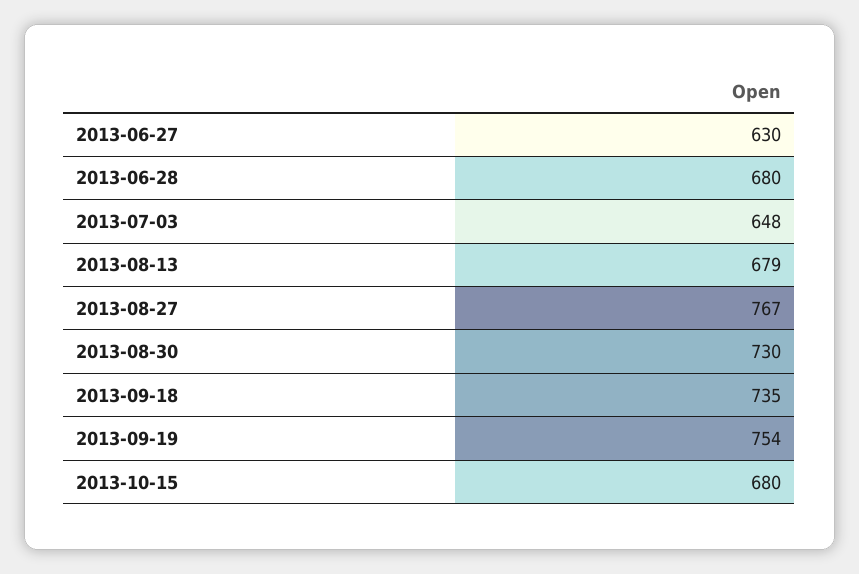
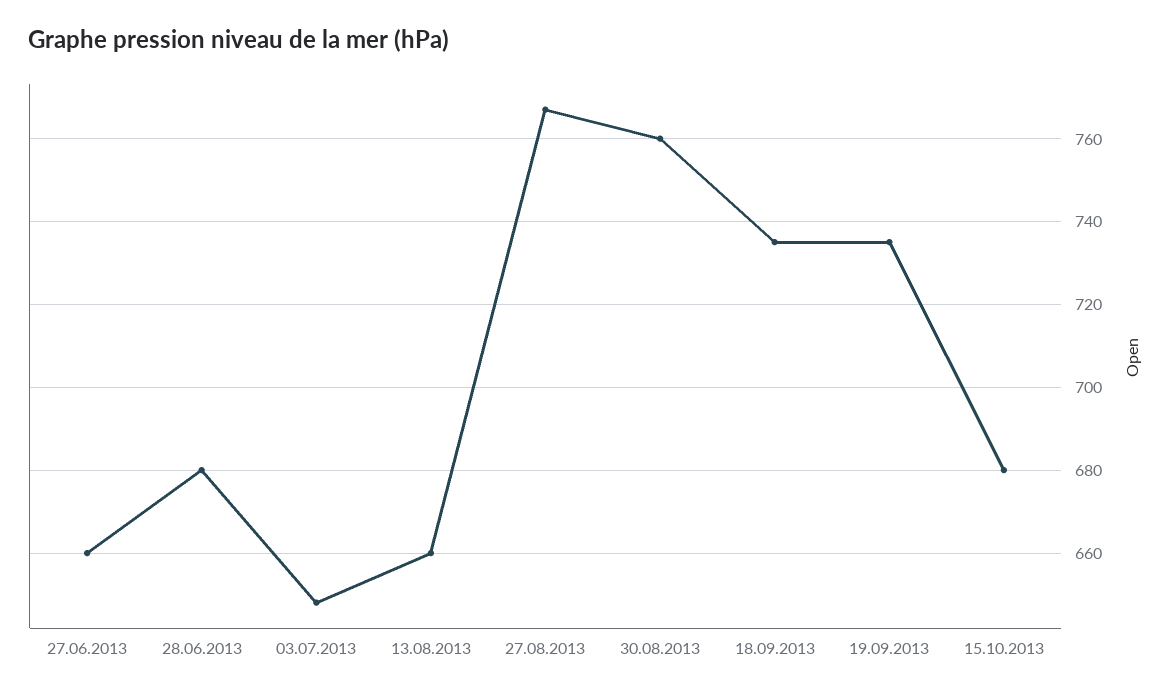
  {
-   "2013-06-27": 630,
+   "2013-06-27": 660,
    "2013-06-28": 680,
    "2013-07-03": 648,
-   "2013-08-13": 679,
+   "2013-08-13": 660,
    "2013-08-27": 767,
-   "2013-08-30": 730,
+   "2013-08-30": 760,
    "2013-09-18": 735,
-   "2013-09-19": 754,
+   "2013-09-19": 735,
    "2013-10-15": 680
  }

